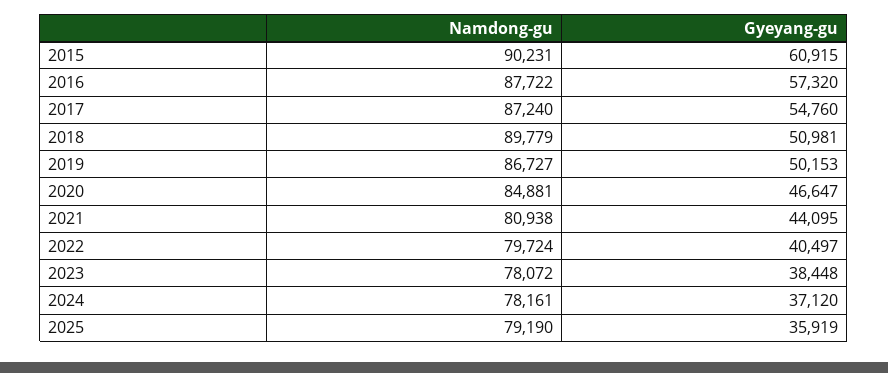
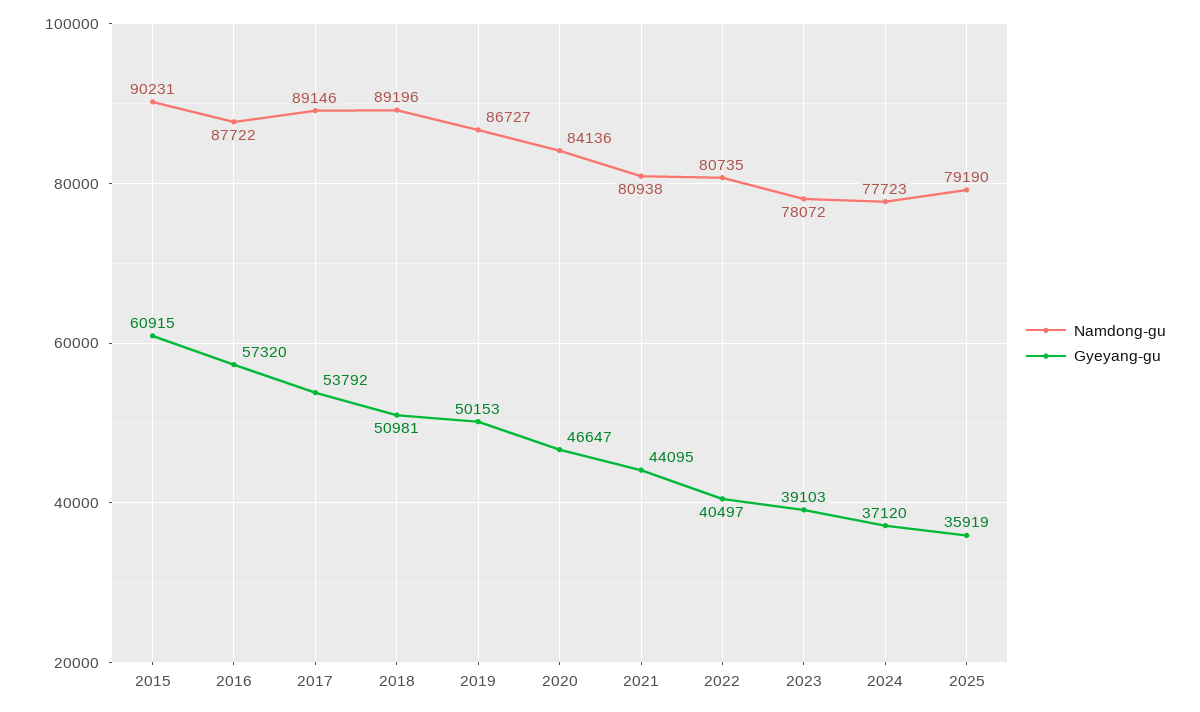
  {
    "Namdong-gu": {
      "2015": 90231,
      "2016": 87722,
-     "2017": 87240,
+     "2017": 89146,
-     "2018": 89779,
+     "2018": 89196,
      "2019": 86727,
-     "2020": 84881,
+     "2020": 84136,
      "2021": 80938,
-     "2022": 79724,
+     "2022": 80735,
      "2023": 78072,
-     "2024": 78161,
+     "2024": 77723,
      "2025": 79190
    },
    "Gyeyang-gu": {
      "2015": 60915,
      "2016": 57320,
-     "2017": 54760,
+     "2017": 53792,
      "2018": 50981,
      "2019": 50153,
      "2020": 46647,
      "2021": 44095,
      "2022": 40497,
-     "2023": 38448,
+     "2023": 39103,
      "2024": 37120,
      "2025": 35919
    }
  }

